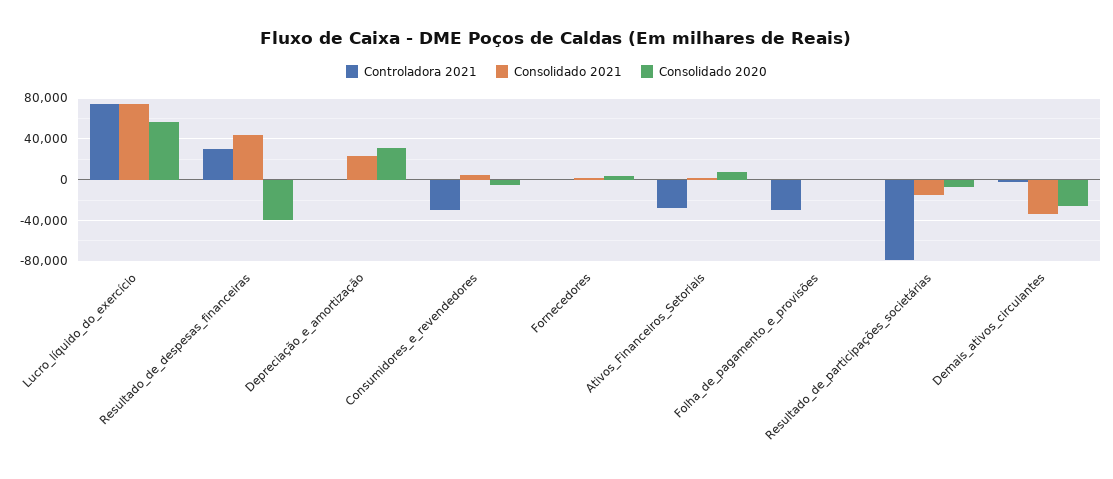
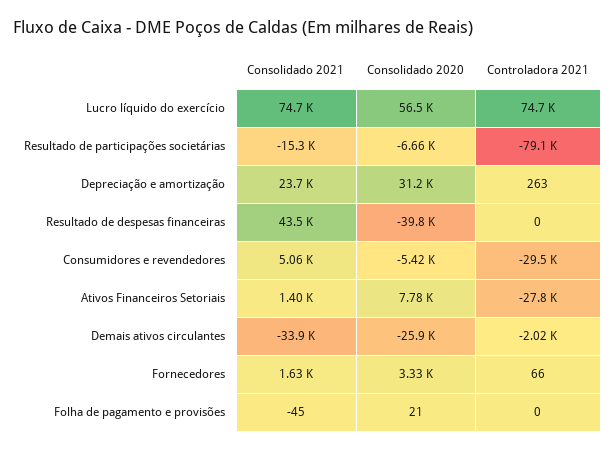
  {
    "Controladora 2021": {
      "Lucro_líquido_do_exercício": 74700,
-     "Resultado_de_despesas_financeiras": 30000,
+     "Resultado_de_despesas_financeiras": 0,
      "Depreciação_e_amortização": 263,
      "Consumidores_e_revendedores": -29500,
      "Fornecedores": 66,
      "Ativos_Financeiros_Setoriais": -27800,
-     "Folha_de_pagamento_e_provisões": -30000,
+     "Folha_de_pagamento_e_provisões": 0,
      "Resultado_de_participações_societárias": -79100,
      "Demais_ativos_circulantes": -2020
    },
    "Consolidado 2021": {
      "Lucro_líquido_do_exercício": 74700,
      "Resultado_de_despesas_financeiras": 43500,
      "Depreciação_e_amortização": 23700,
      "Consumidores_e_revendedores": 5060,
      "Fornecedores": 1630,
      "Ativos_Financeiros_Setoriais": 1400,
      "Folha_de_pagamento_e_provisões": -45,
      "Resultado_de_participações_societárias": -15300,
      "Demais_ativos_circulantes": -33900
    },
    "Consolidado 2020": {
      "Lucro_líquido_do_exercício": 56500,
      "Resultado_de_despesas_financeiras": -39800,
      "Depreciação_e_amortização": 31200,
      "Consumidores_e_revendedores": -5420,
      "Fornecedores": 3330,
      "Ativos_Financeiros_Setoriais": 7780,
      "Folha_de_pagamento_e_provisões": 21,
      "Resultado_de_participações_societárias": -6660,
      "Demais_ativos_circulantes": -25900
    }
  }

